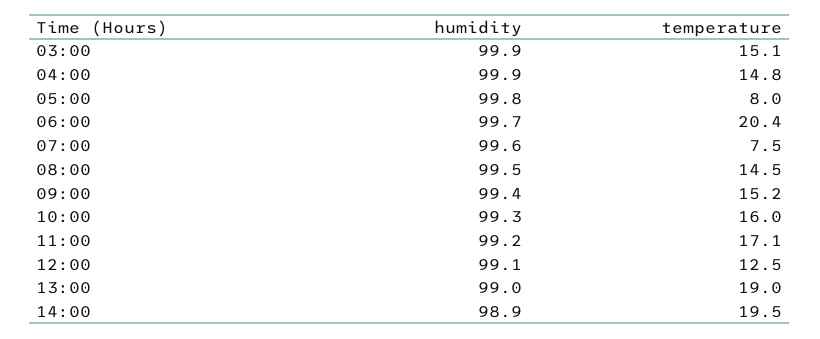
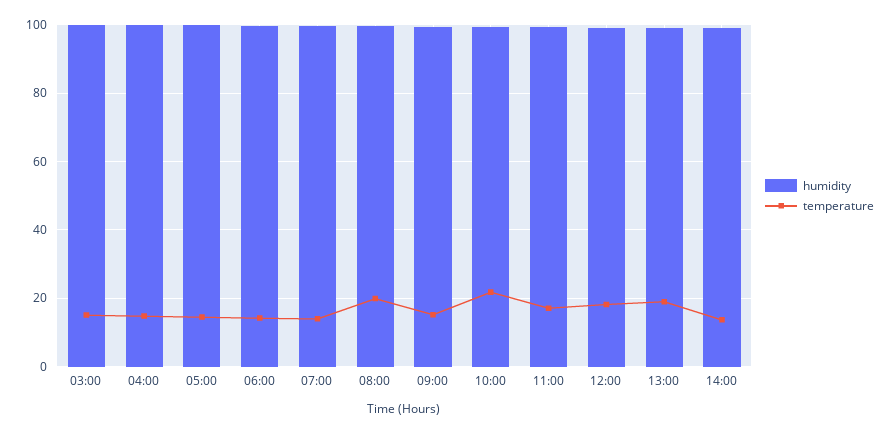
  {
    "humidity": {
      "03:00": 99.9,
      "04:00": 99.9,
      "05:00": 99.8,
      "06:00": 99.7,
      "07:00": 99.6,
      "08:00": 99.5,
      "09:00": 99.4,
      "10:00": 99.3,
      "11:00": 99.2,
      "12:00": 99.1,
      "13:00": 99,
      "14:00": 98.9
    },
    "temperature": {
      "03:00": 15.1,
      "04:00": 14.8,
-     "05:00": 8,
+     "05:00": 14,
-     "06:00": 20.4,
+     "06:00": 14,
-     "07:00": 7.5,
+     "07:00": 14,
-     "08:00": 14.5,
+     "08:00": 20,
      "09:00": 15.2,
-     "10:00": 16,
+     "10:00": 22,
      "11:00": 17.1,
-     "12:00": 12.5,
+     "12:00": 18,
      "13:00": 19,
-     "14:00": 19.5
+     "14:00": 14
    }
  }

